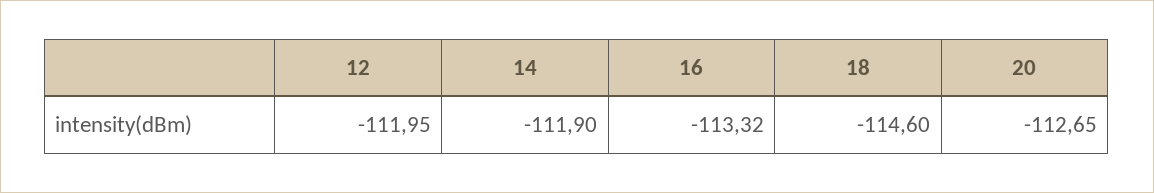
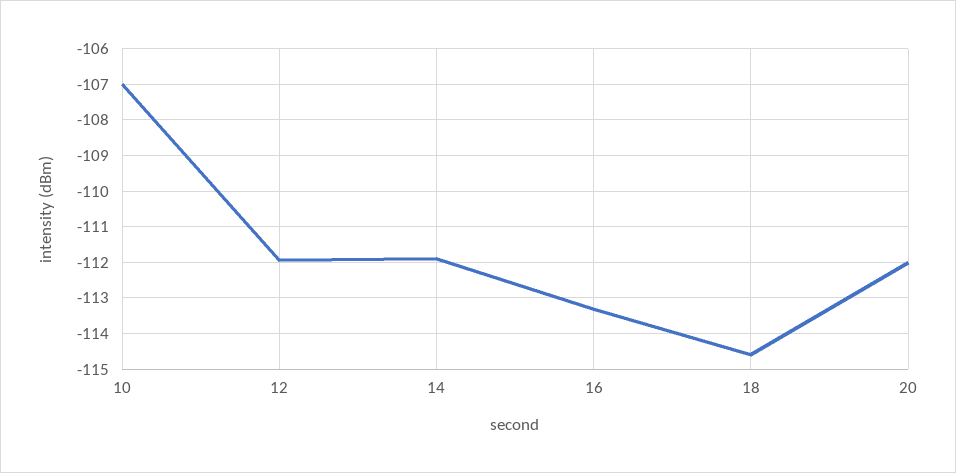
  {
    "12": -111.95,
    "14": -111.9,
    "16": -113.32,
    "18": -114.6,
-   "20": -112.65
+   "20": -112,
+   "10": -107
  }

